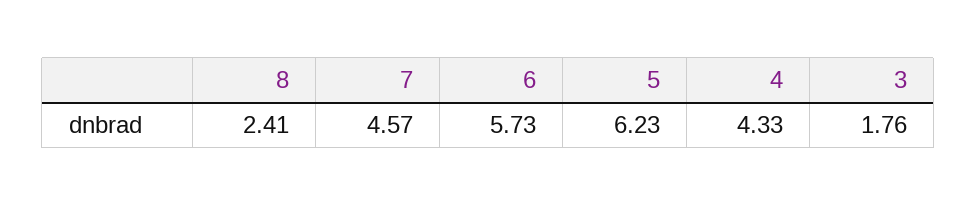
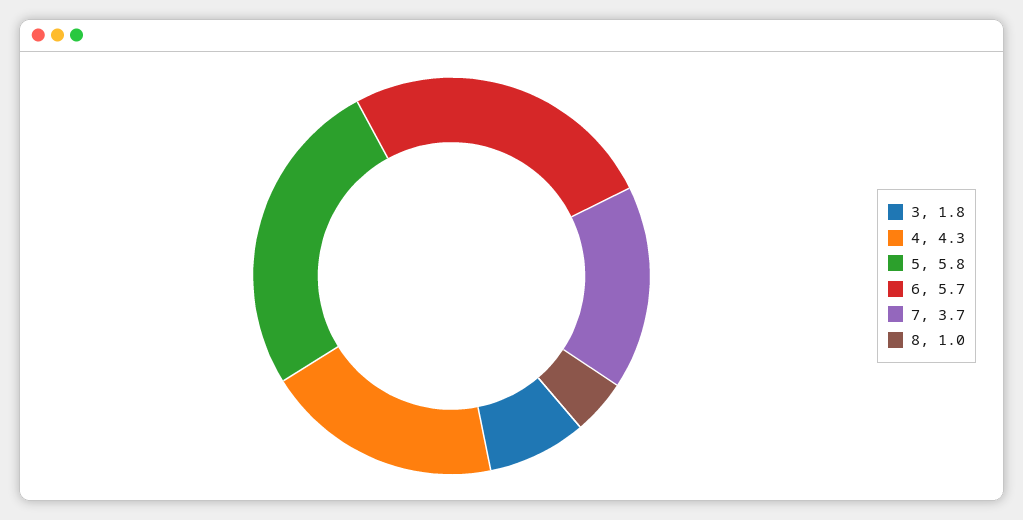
  {
-   "8": 2.41,
+   "8": 1,
-   "7": 4.57,
+   "7": 3.7,
    "6": 5.73,
-   "5": 6.23,
+   "5": 5.8,
    "4": 4.33,
    "3": 1.76
  }

